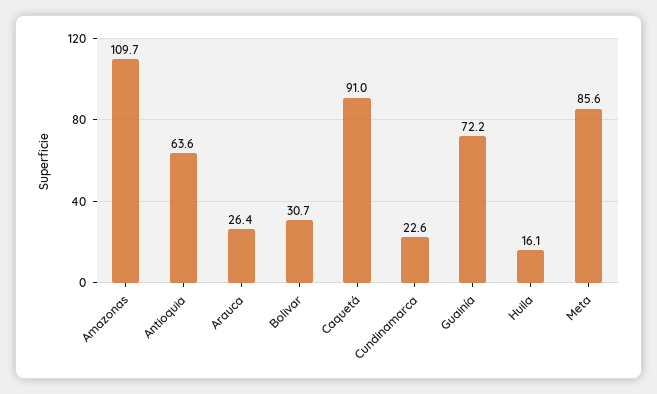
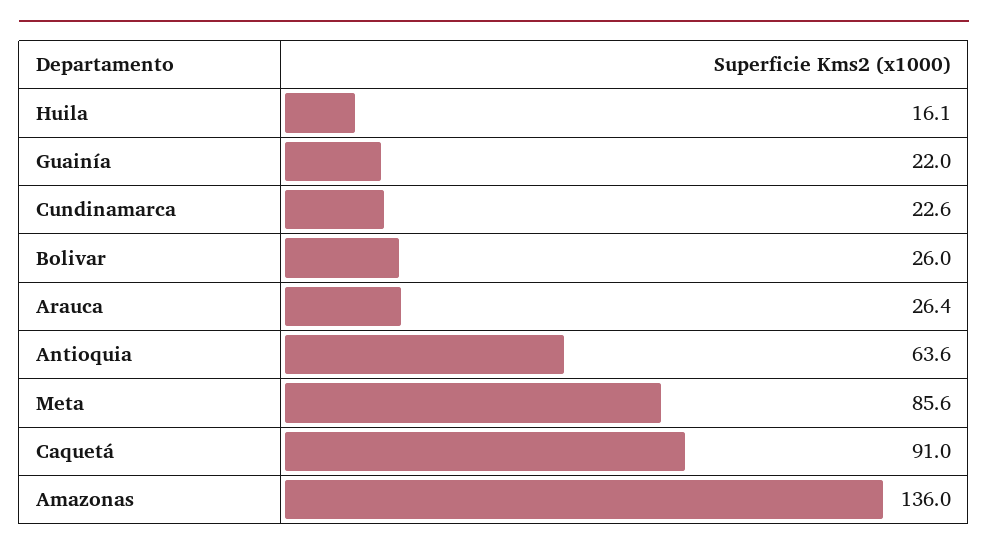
  {
-   "Amazonas": 109.7,
+   "Amazonas": 136,
    "Antioquia": 63.6,
    "Arauca": 26.4,
-   "Bolivar": 30.7,
+   "Bolivar": 26,
    "Caquetá": 91,
    "Cundinamarca": 22.6,
-   "Guainía": 72.2,
+   "Guainía": 22,
    "Huila": 16.1,
    "Meta": 85.6
  }

